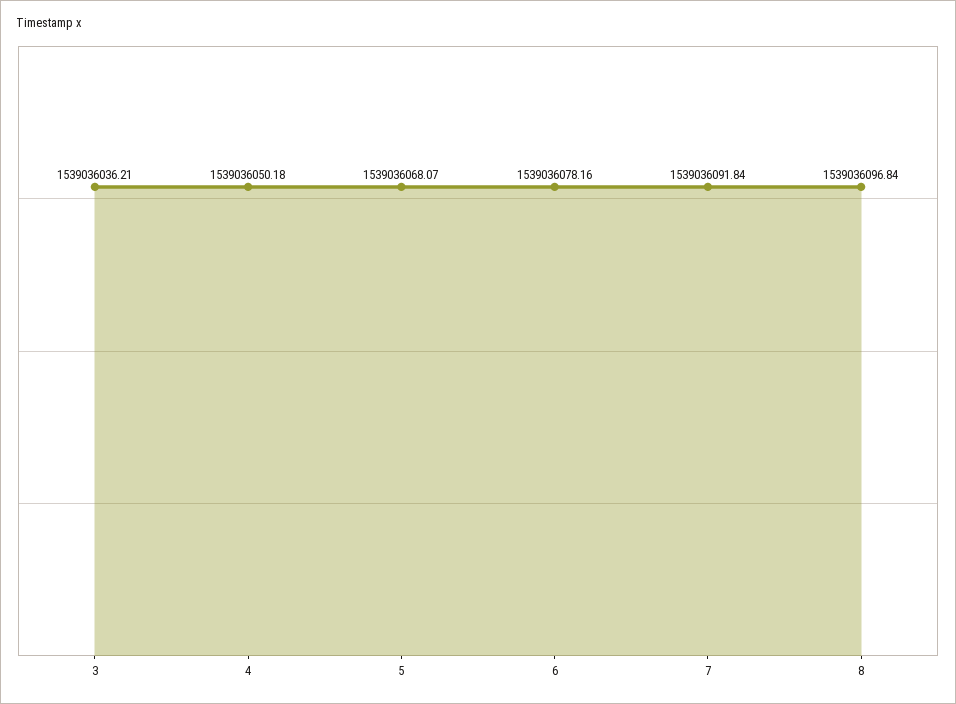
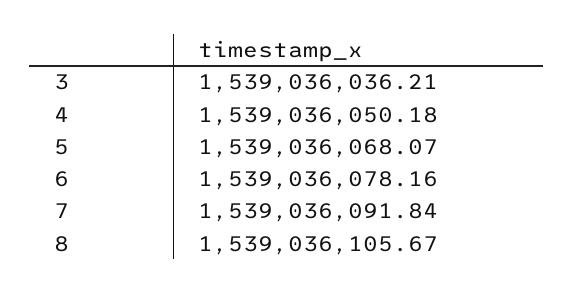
  {
    "3": 1539036036.21,
    "4": 1539036050.18,
    "5": 1539036068.07,
    "6": 1539036078.16,
    "7": 1539036091.84,
-   "8": 1539036096.84
+   "8": 1539036105.67
  }

